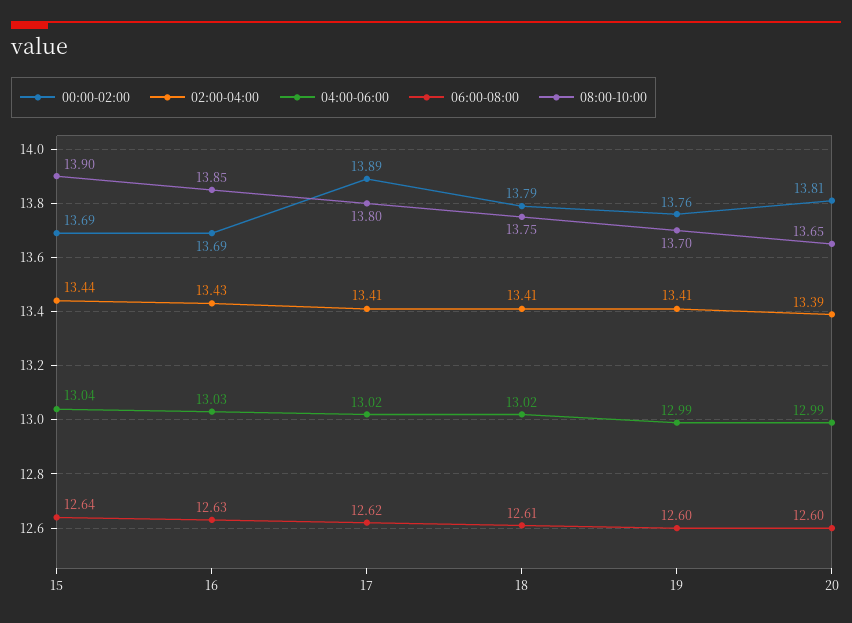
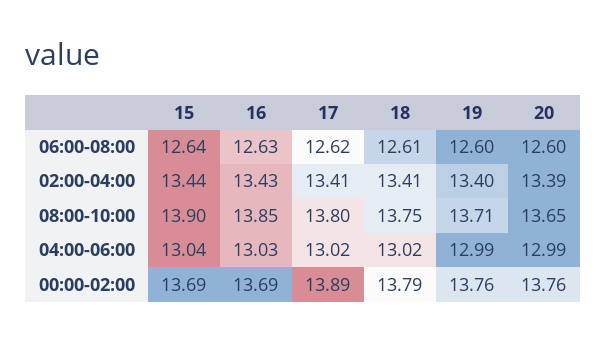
  {
    "00:00-02:00": {
      "15": 13.69,
      "16": 13.69,
      "17": 13.89,
      "18": 13.79,
      "19": 13.76,
-     "20": 13.81
+     "20": 13.76
    },
    "02:00-04:00": {
      "15": 13.44,
      "16": 13.43,
      "17": 13.41,
      "18": 13.41,
-     "19": 13.41,
+     "19": 13.4,
      "20": 13.39
    },
    "04:00-06:00": {
      "15": 13.04,
      "16": 13.03,
      "17": 13.02,
      "18": 13.02,
      "19": 12.99,
      "20": 12.99
    },
    "06:00-08:00": {
      "15": 12.64,
      "16": 12.63,
      "17": 12.62,
      "18": 12.61,
      "19": 12.6,
      "20": 12.6
    },
    "08:00-10:00": {
      "15": 13.9,
      "16": 13.85,
      "17": 13.8,
      "18": 13.75,
-     "19": 13.7,
+     "19": 13.71,
      "20": 13.65
    }
  }

